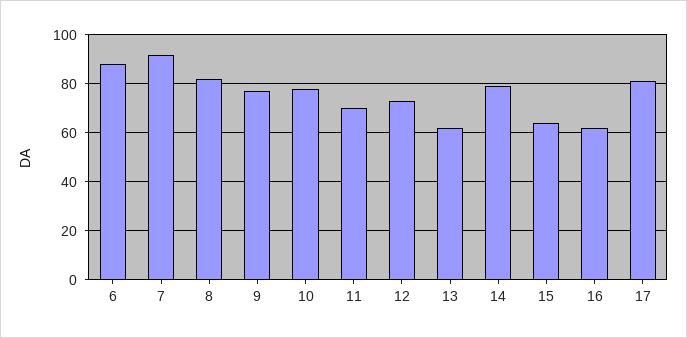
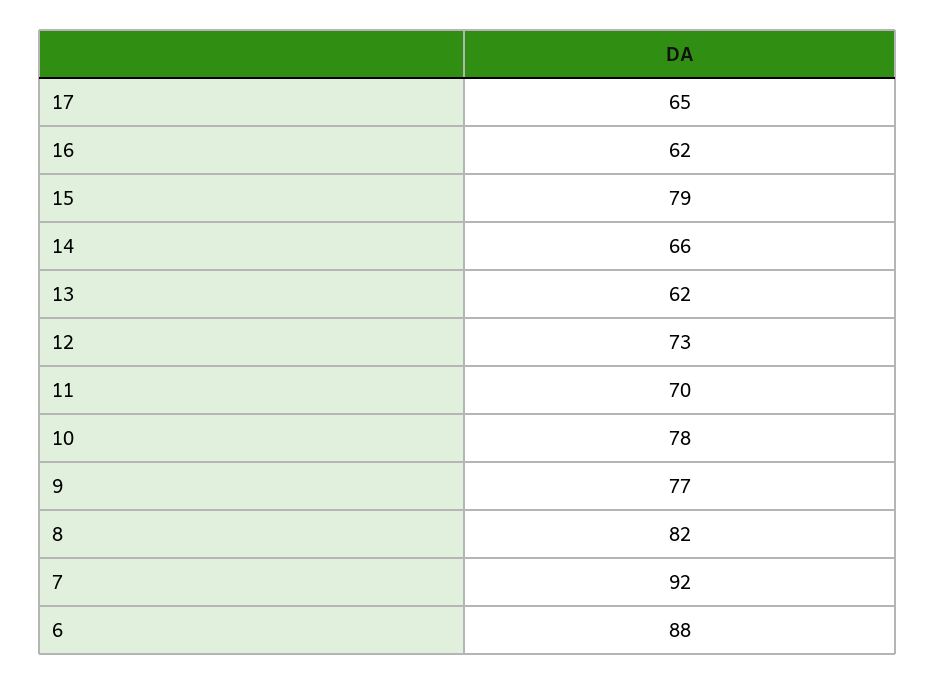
  {
    "6": 88,
    "7": 92,
    "8": 82,
    "9": 77,
    "10": 78,
    "11": 70,
    "12": 73,
    "13": 62,
-   "14": 80,
+   "14": 66,
-   "15": 65,
+   "15": 79,
    "16": 62,
-   "17": 80
+   "17": 65
  }

